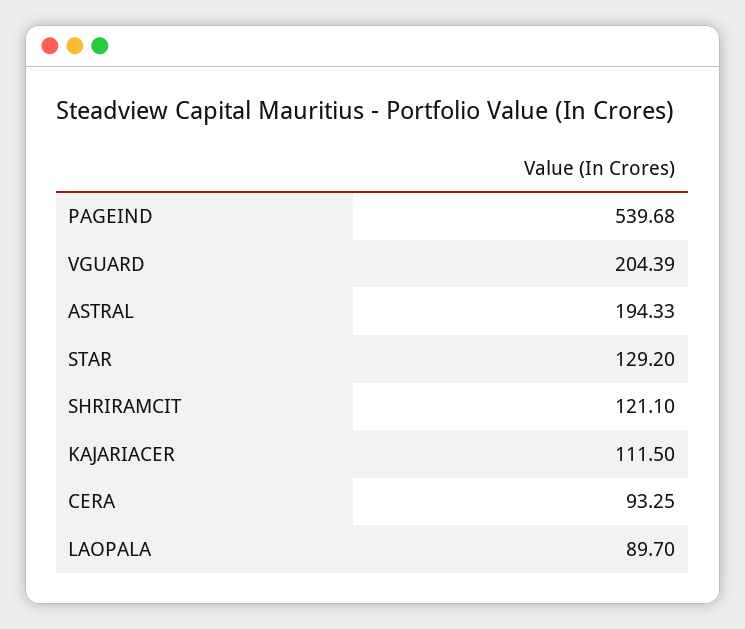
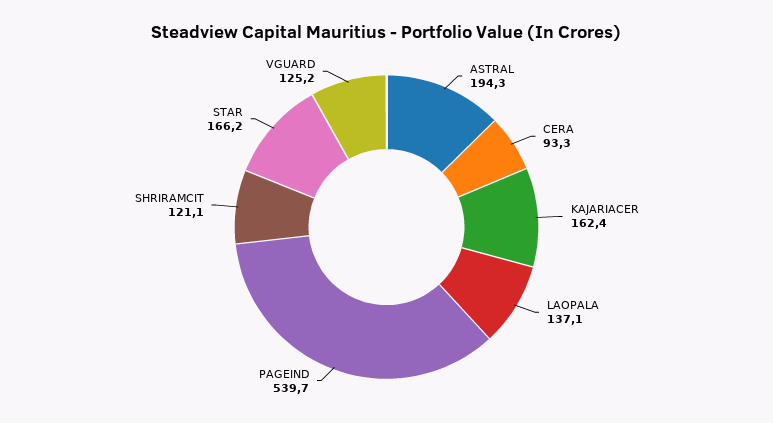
  {
    "PAGEIND": 539.68,
-   "VGUARD": 204.39,
+   "VGUARD": 125.2,
    "ASTRAL": 194.33,
-   "STAR": 129.2,
+   "STAR": 166.2,
    "SHRIRAMCIT": 121.1,
-   "KAJARIACER": 111.5,
+   "KAJARIACER": 162.4,
    "CERA": 93.25,
-   "LAOPALA": 89.7
+   "LAOPALA": 137.1
  }

